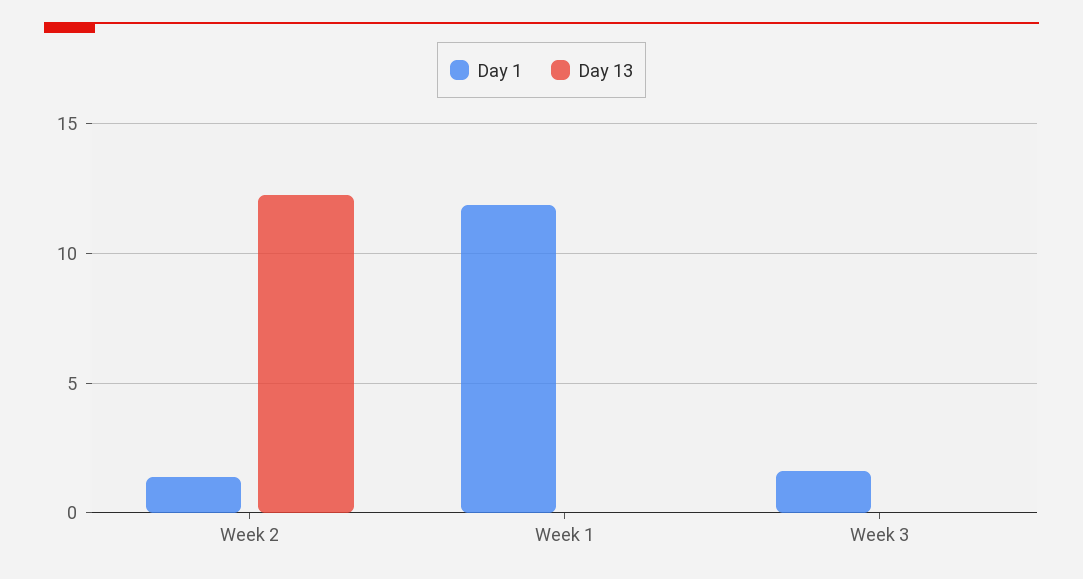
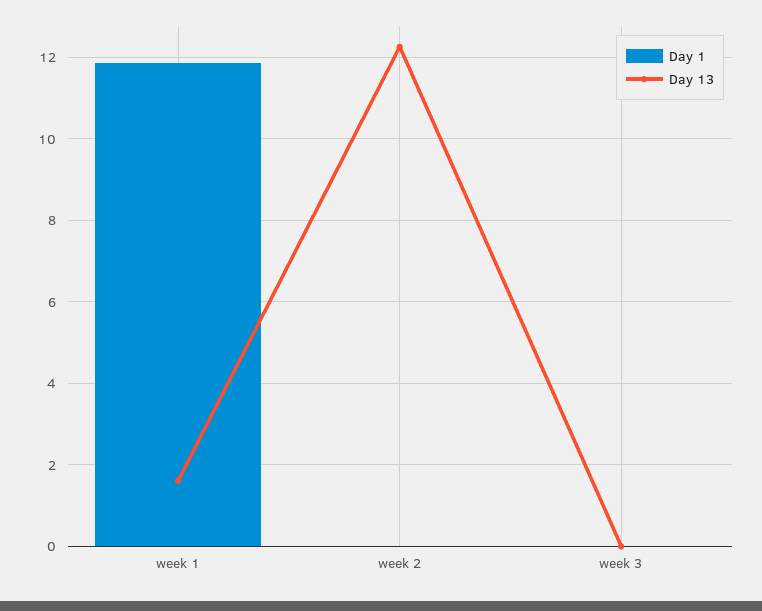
  {
    "Day 1": {
-     "Week 2": 1.5,
+     "Week 2": 0,
      "Week 1": 11.8,
-     "Week 3": 1.5
+     "Week 3": 0
    },
    "Day 13": {
      "Week 2": 12.2,
-     "Week 1": 0,
+     "Week 1": 1.6,
      "Week 3": 0
    }
  }

